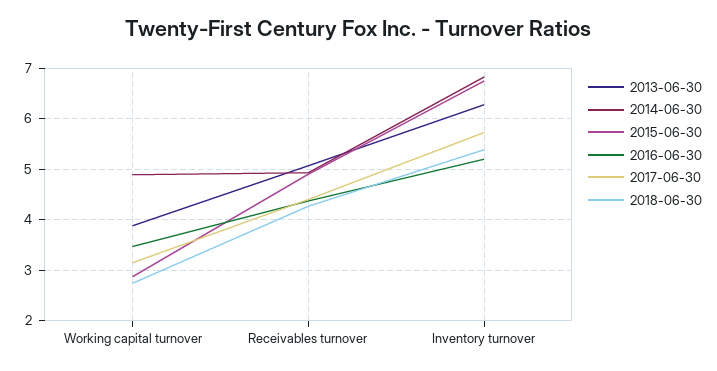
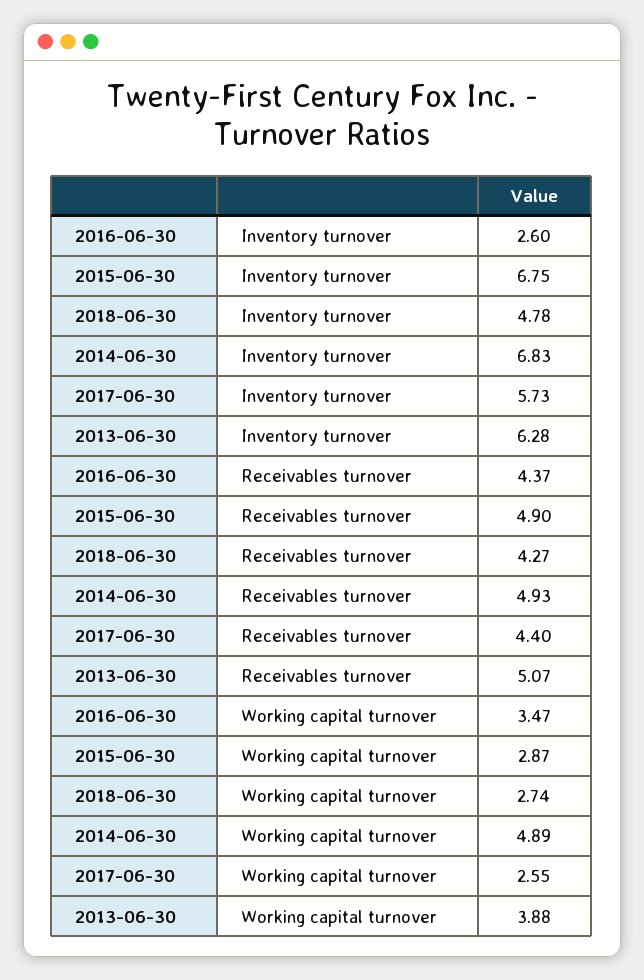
  {
    "2013-06-30": {
      "Working capital turnover": 3.88,
      "Receivables turnover": 5.07,
      "Inventory turnover": 6.28
    },
    "2014-06-30": {
      "Working capital turnover": 4.89,
      "Receivables turnover": 4.93,
      "Inventory turnover": 6.83
    },
    "2015-06-30": {
      "Working capital turnover": 2.87,
      "Receivables turnover": 4.9,
      "Inventory turnover": 6.75
    },
    "2016-06-30": {
      "Working capital turnover": 3.47,
      "Receivables turnover": 4.37,
-     "Inventory turnover": 5.2
+     "Inventory turnover": 2.6
    },
    "2017-06-30": {
-     "Working capital turnover": 3.2,
+     "Working capital turnover": 2.55,
      "Receivables turnover": 4.4,
      "Inventory turnover": 5.73
    },
    "2018-06-30": {
      "Working capital turnover": 2.74,
      "Receivables turnover": 4.27,
-     "Inventory turnover": 5.4
+     "Inventory turnover": 4.78
    }
  }

